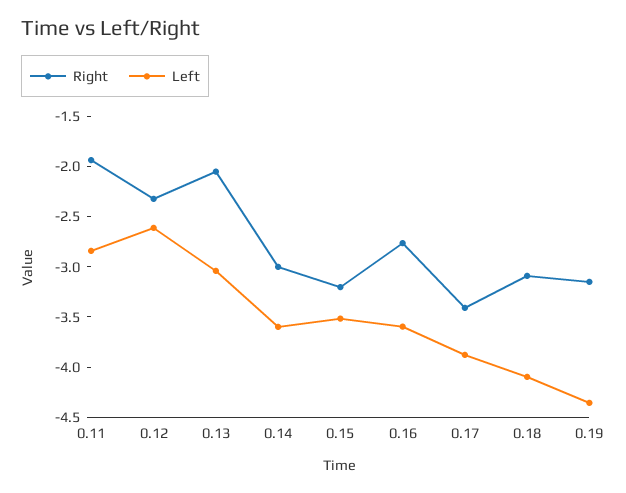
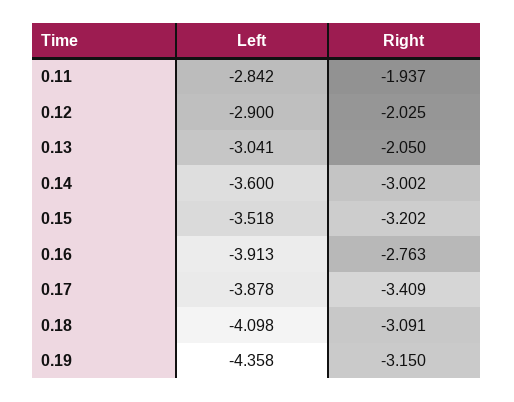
  {
    "Right": {
      "0.11": -1.937,
-     "0.12": -2.3,
+     "0.12": -2.025,
      "0.13": -2.05,
      "0.14": -3.002,
      "0.15": -3.202,
      "0.16": -2.763,
      "0.17": -3.409,
      "0.18": -3.091,
      "0.19": -3.15
    },
    "Left": {
      "0.11": -2.842,
-     "0.12": -2.6,
+     "0.12": -2.9,
      "0.13": -3.041,
      "0.14": -3.6,
      "0.15": -3.518,
-     "0.16": -3.6,
+     "0.16": -3.913,
      "0.17": -3.878,
      "0.18": -4.098,
      "0.19": -4.358
    }
  }

